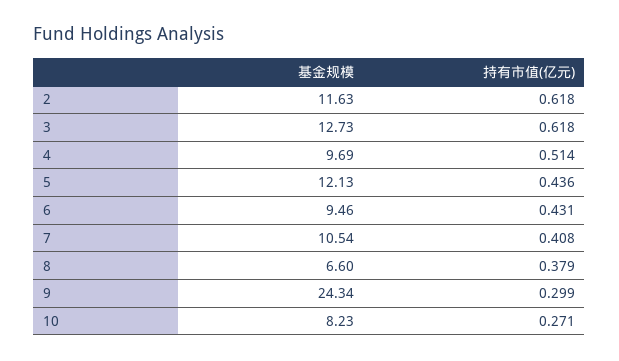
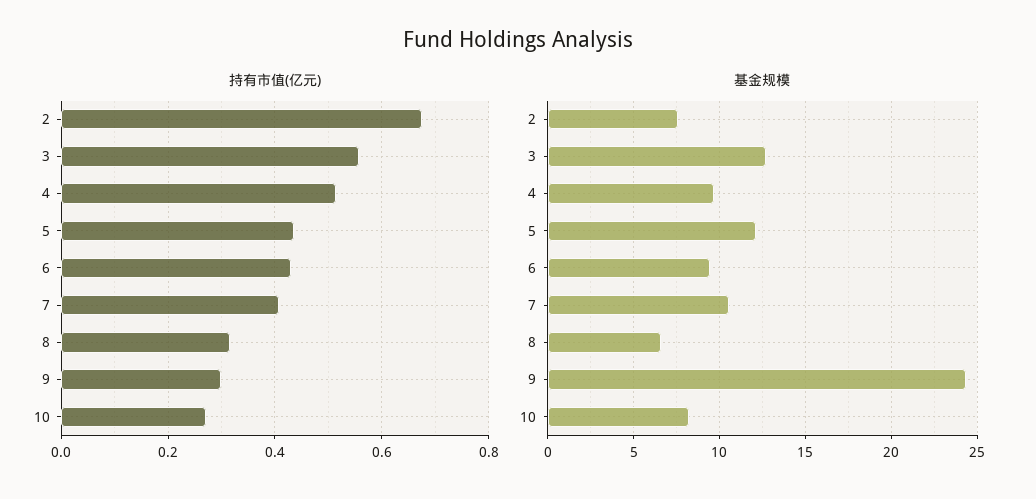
  {
    "基金规模": {
-     "2": 11.63,
+     "2": 7.5,
      "3": 12.73,
      "4": 9.69,
      "5": 12.13,
      "6": 9.46,
      "7": 10.54,
      "8": 6.6,
      "9": 24.34,
      "10": 8.23
    },
    "持有市值(亿元)": {
-     "2": 0.618,
+     "2": 0.68,
-     "3": 0.618,
+     "3": 0.56,
      "4": 0.514,
      "5": 0.436,
      "6": 0.431,
      "7": 0.408,
-     "8": 0.379,
+     "8": 0.32,
      "9": 0.299,
      "10": 0.271
    }
  }

